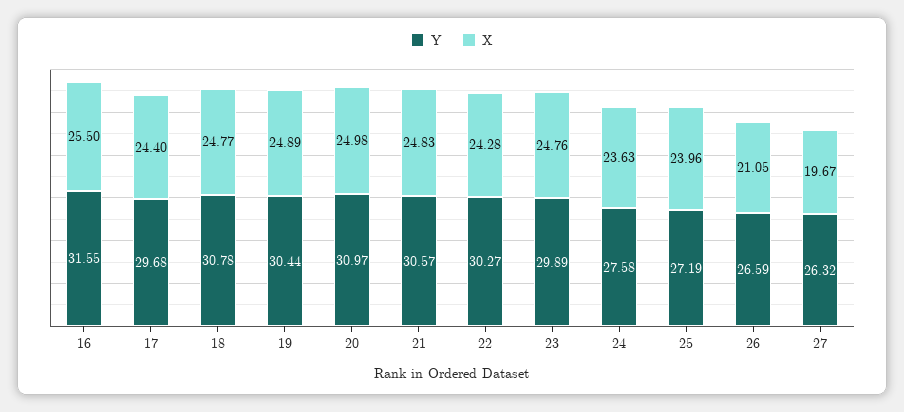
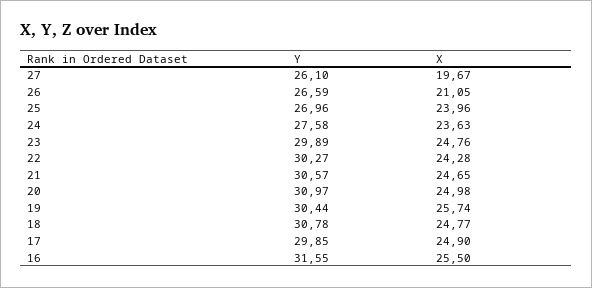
  {
    "Y": {
      "16": 31.55,
-     "17": 29.68,
+     "17": 29.85,
      "18": 30.78,
      "19": 30.44,
      "20": 30.97,
      "21": 30.57,
      "22": 30.27,
      "23": 29.89,
      "24": 27.58,
-     "25": 27.19,
+     "25": 26.96,
      "26": 26.59,
-     "27": 26.32
+     "27": 26.1
    },
    "X": {
      "16": 25.5,
-     "17": 24.4,
+     "17": 24.9,
      "18": 24.77,
-     "19": 24.89,
+     "19": 25.74,
      "20": 24.98,
-     "21": 24.83,
+     "21": 24.65,
      "22": 24.28,
      "23": 24.76,
      "24": 23.63,
      "25": 23.96,
      "26": 21.05,
      "27": 19.67
    }
  }

